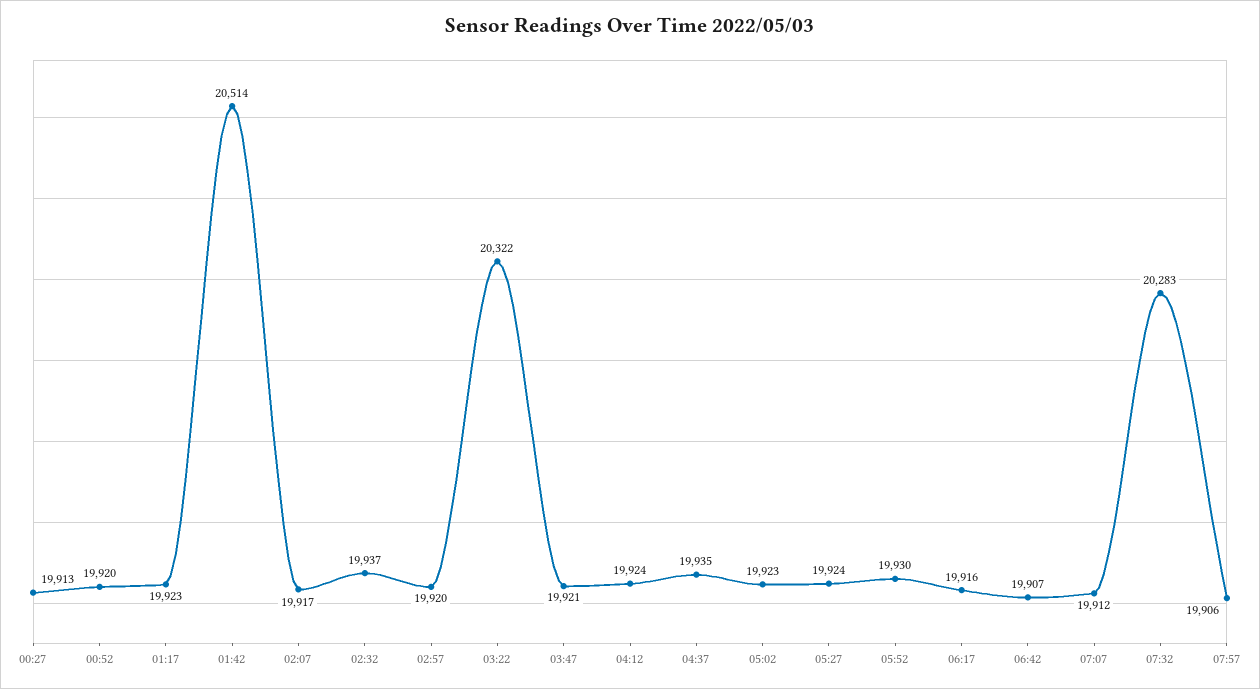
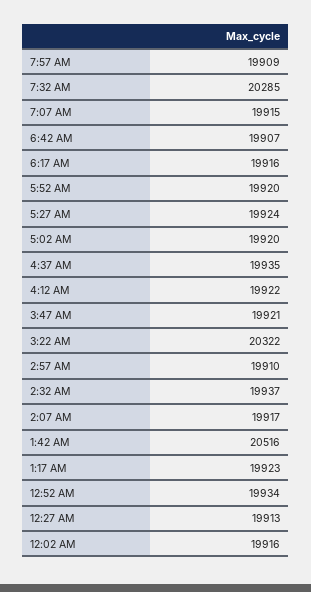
  {
    "00:27": 19913,
-   "00:52": 19920,
+   "00:52": 19934,
    "01:17": 19923,
-   "01:42": 20514,
+   "01:42": 20516,
    "02:07": 19917,
    "02:32": 19937,
-   "02:57": 19920,
+   "02:57": 19910,
    "03:22": 20322,
    "03:47": 19921,
-   "04:12": 19924,
+   "04:12": 19922,
    "04:37": 19935,
-   "05:02": 19923,
+   "05:02": 19920,
    "05:27": 19924,
-   "05:52": 19930,
+   "05:52": 19920,
    "06:17": 19916,
    "06:42": 19907,
-   "07:07": 19912,
+   "07:07": 19915,
-   "07:32": 20283,
+   "07:32": 20285,
-   "07:57": 19906
+   "07:57": 19909,
+   "12:02 AM": 19916
  }

